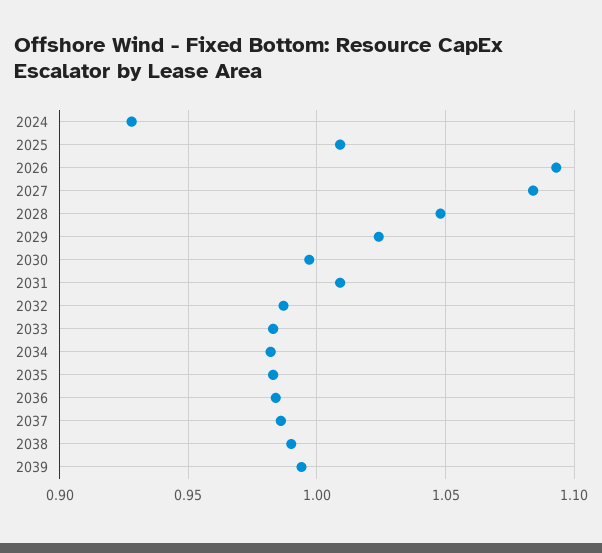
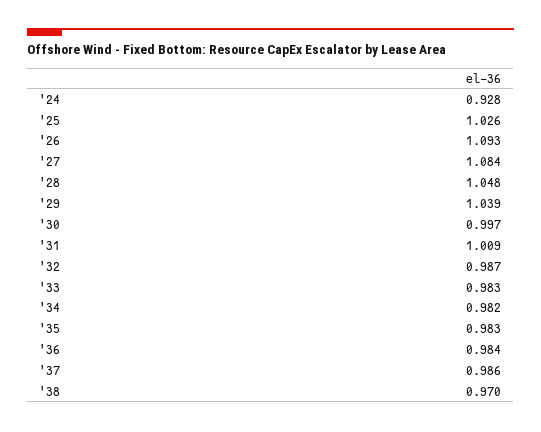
  {
    "2024": 0.928,
-   "2025": 1.01,
+   "2025": 1.026,
    "2026": 1.093,
    "2027": 1.084,
    "2028": 1.048,
-   "2029": 1.025,
+   "2029": 1.039,
    "2030": 0.997,
    "2031": 1.009,
    "2032": 0.987,
    "2033": 0.983,
    "2034": 0.982,
    "2035": 0.983,
    "2036": 0.984,
    "2037": 0.986,
-   "2038": 0.99,
+   "2038": 0.97
-   "2039": 0.995
  }

